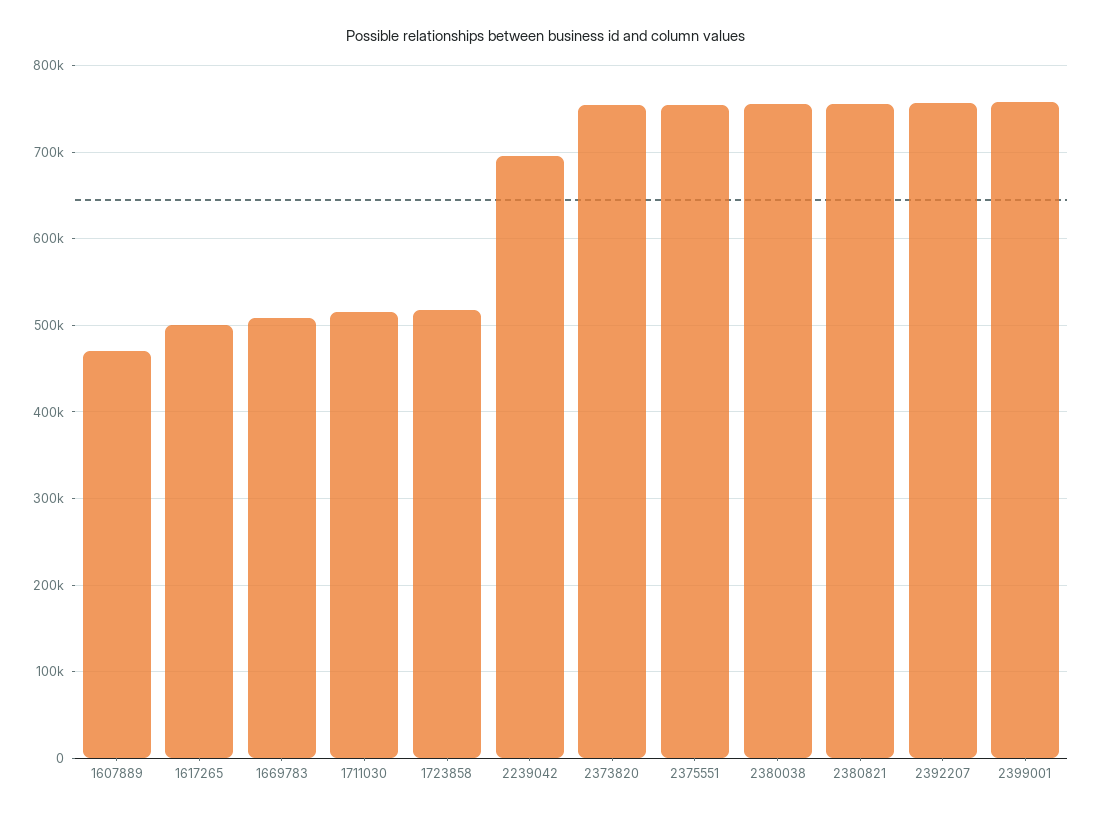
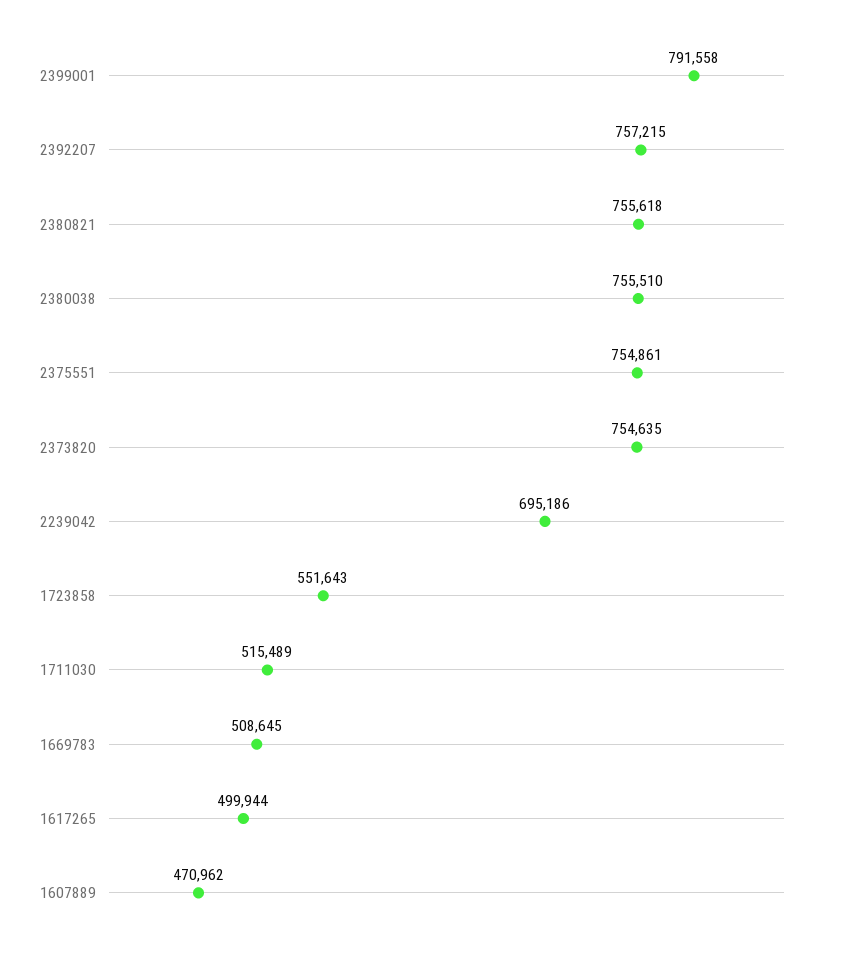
  {
    "1607889": 470962,
    "1617265": 499944,
    "1669783": 508645,
    "1711030": 515489,
-   "1723858": 520000,
+   "1723858": 551643,
    "2239042": 695186,
    "2373820": 754635,
    "2375551": 754861,
    "2380038": 755510,
    "2380821": 755618,
    "2392207": 757215,
-   "2399001": 760000
+   "2399001": 791558
  }

